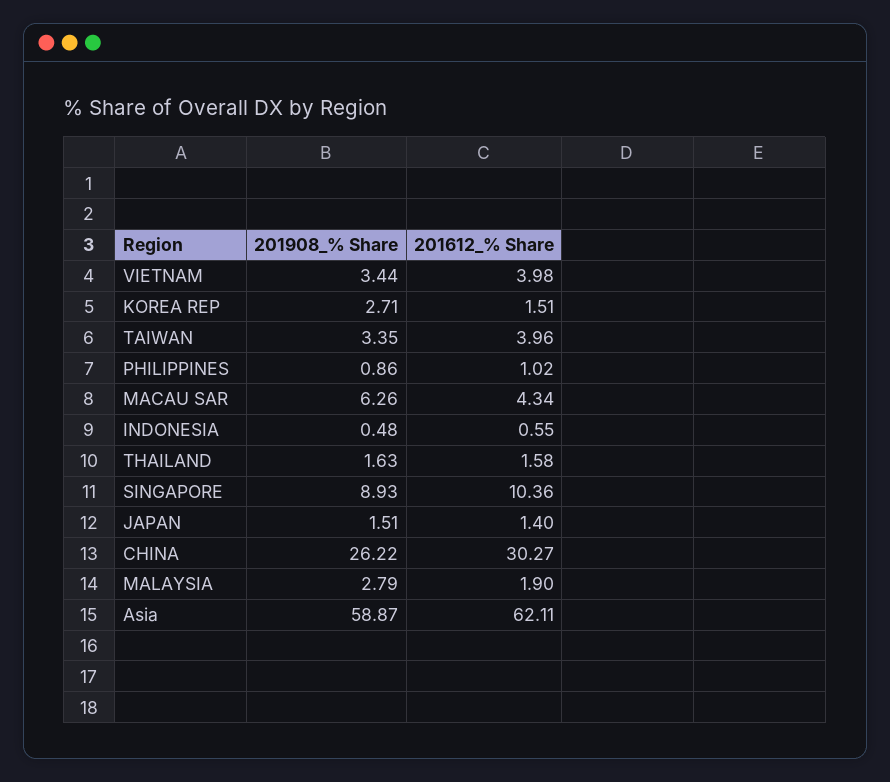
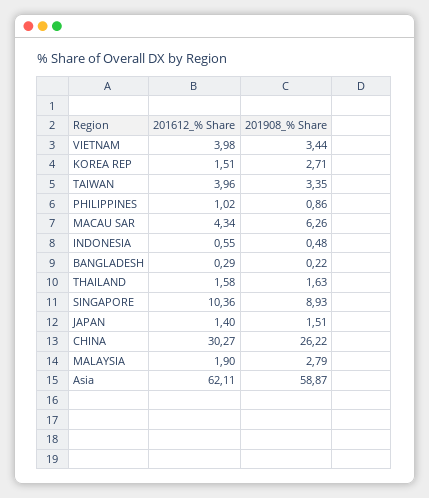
  {
    "201908_% Share": {
      "VIETNAM": 3.44,
      "KOREA REP": 2.71,
      "TAIWAN": 3.35,
      "PHILIPPINES": 0.86,
      "MACAU SAR": 6.26,
      "INDONESIA": 0.48,
      "THAILAND": 1.63,
      "SINGAPORE": 8.93,
      "JAPAN": 1.51,
      "CHINA": 26.22,
      "MALAYSIA": 2.79,
-     "Asia": 58.87
+     "Asia": 58.87,
+     "BANGLADESH": 0.22
    },
    "201612_% Share": {
      "VIETNAM": 3.98,
      "KOREA REP": 1.51,
      "TAIWAN": 3.96,
      "PHILIPPINES": 1.02,
      "MACAU SAR": 4.34,
      "INDONESIA": 0.55,
      "THAILAND": 1.58,
      "SINGAPORE": 10.36,
      "JAPAN": 1.4,
      "CHINA": 30.27,
      "MALAYSIA": 1.9,
-     "Asia": 62.11
+     "Asia": 62.11,
+     "BANGLADESH": 0.29
    }
  }

